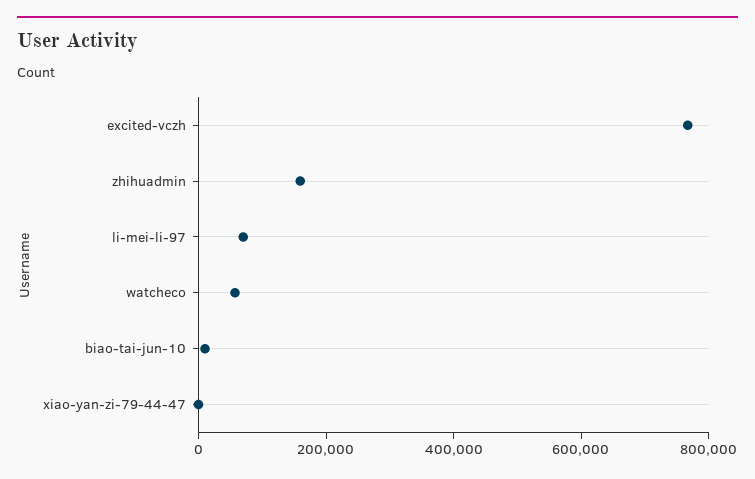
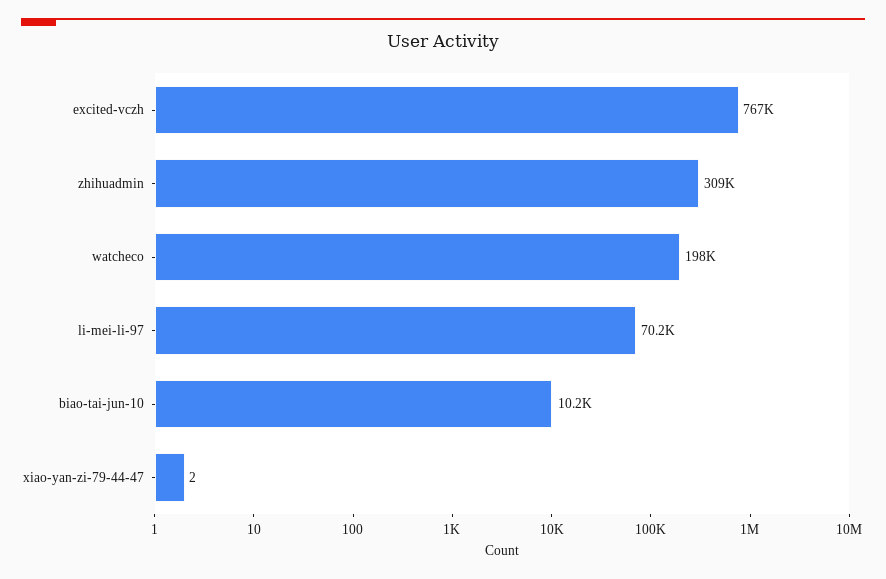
  {
    "excited-vczh": 767000,
-   "zhihuadmin": 150000,
+   "zhihuadmin": 309000,
    "li-mei-li-97": 70200,
-   "watcheco": 50000,
+   "watcheco": 198000,
    "biao-tai-jun-10": 10200,
    "xiao-yan-zi-79-44-47": 2
  }

